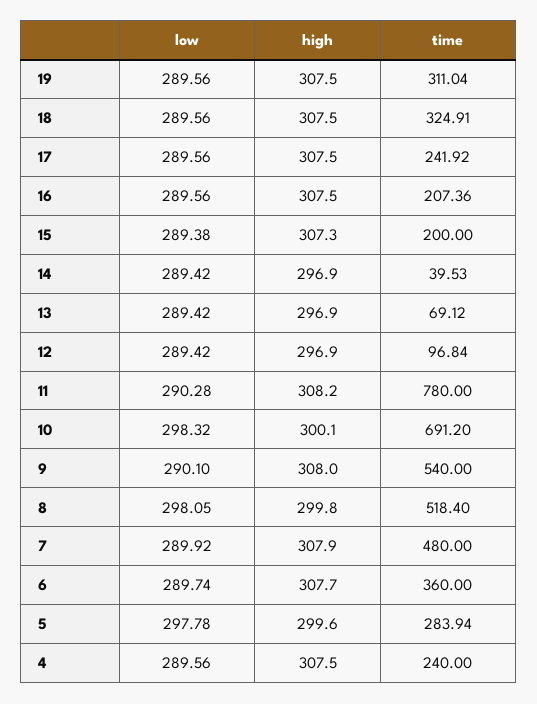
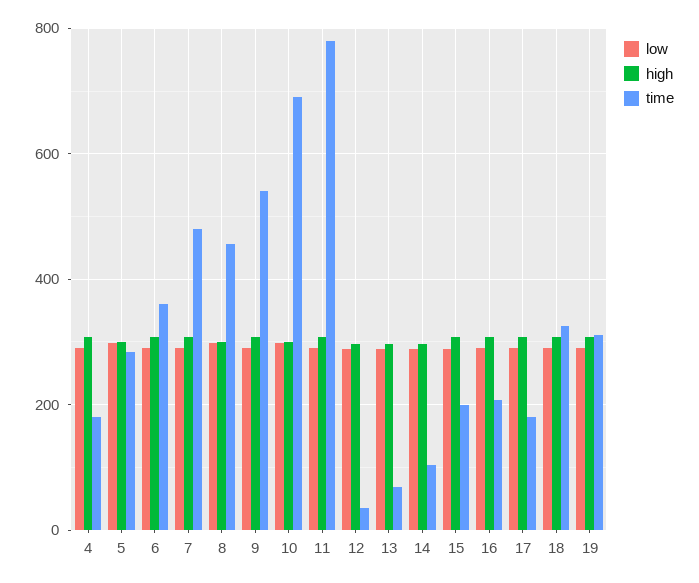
  {
    "low": {
      "19": 289.56,
      "18": 289.56,
      "17": 289.56,
      "16": 289.56,
      "15": 289.38,
      "14": 289.42,
      "13": 289.42,
      "12": 289.42,
      "11": 290.28,
      "10": 298.32,
      "9": 290.1,
      "8": 298.05,
      "7": 289.92,
      "6": 289.74,
      "5": 297.78,
      "4": 289.56
    },
    "high": {
      "19": 307.5,
      "18": 307.5,
      "17": 307.5,
      "16": 307.5,
      "15": 307.3,
      "14": 296.9,
      "13": 296.9,
      "12": 296.9,
      "11": 308.2,
      "10": 300.1,
      "9": 308,
      "8": 299.8,
      "7": 307.9,
      "6": 307.7,
      "5": 299.6,
      "4": 307.5
    },
    "time": {
      "19": 311.04,
      "18": 324.91,
-     "17": 241.92,
+     "17": 180,
      "16": 207.36,
      "15": 200,
-     "14": 39.53,
+     "14": 100,
      "13": 69.12,
-     "12": 96.84,
+     "12": 40,
      "11": 780,
      "10": 691.2,
      "9": 540,
-     "8": 518.4,
+     "8": 460,
      "7": 480,
      "6": 360,
      "5": 283.94,
-     "4": 240
+     "4": 180
    }
  }

